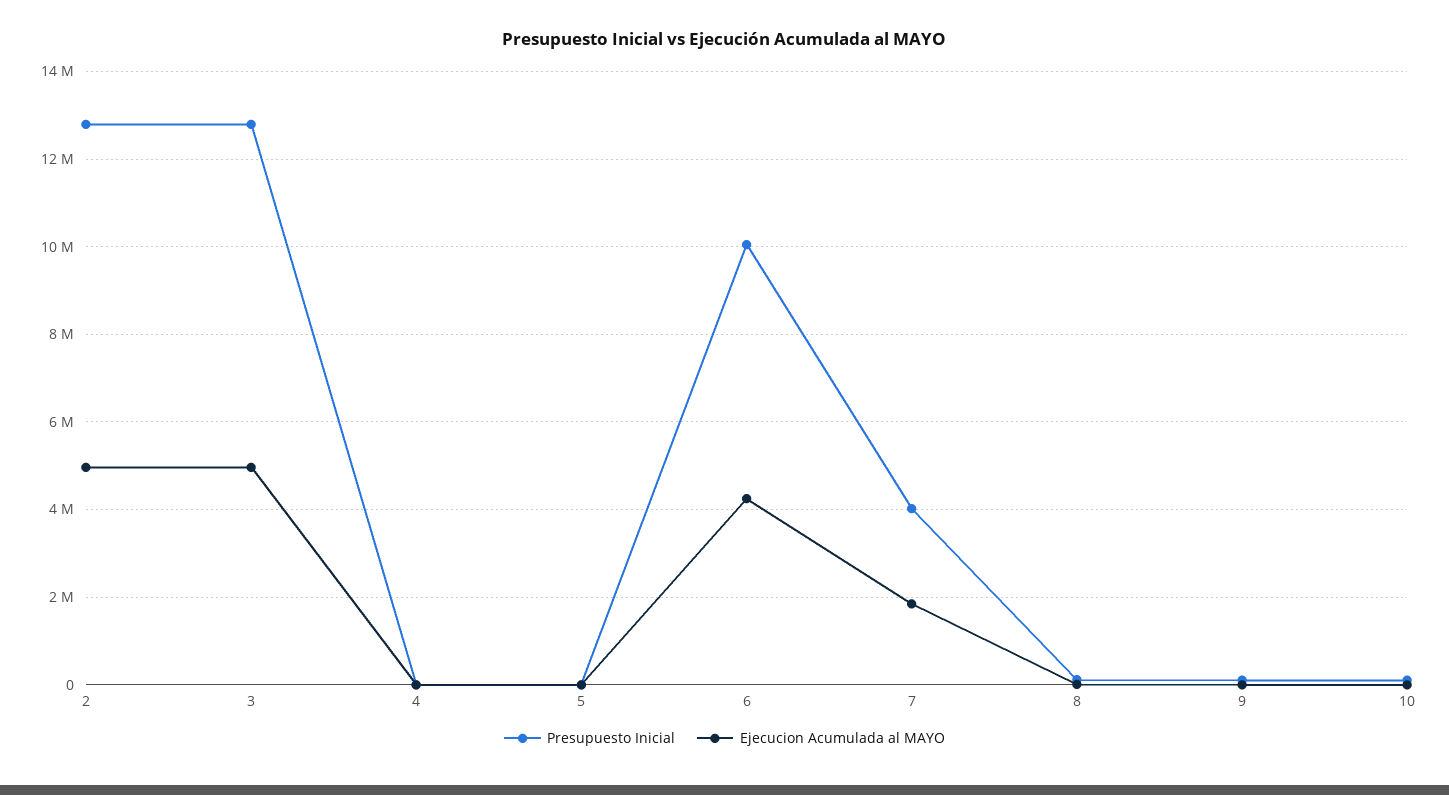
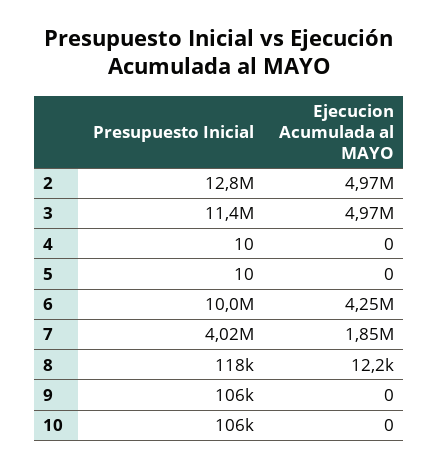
  {
    "Presupuesto Inicial": {
      "2": 12800000,
-     "3": 12800000,
+     "3": 11400000,
      "4": 10,
      "5": 10,
      "6": 10000000,
      "7": 4020000,
      "8": 118000,
      "9": 106000,
      "10": 106000
    },
    "Ejecucion Acumulada al MAYO": {
      "2": 4970000,
      "3": 4970000,
      "4": 0,
      "5": 0,
      "6": 4250000,
      "7": 1850000,
      "8": 12200,
      "9": 0,
      "10": 0
    }
  }

